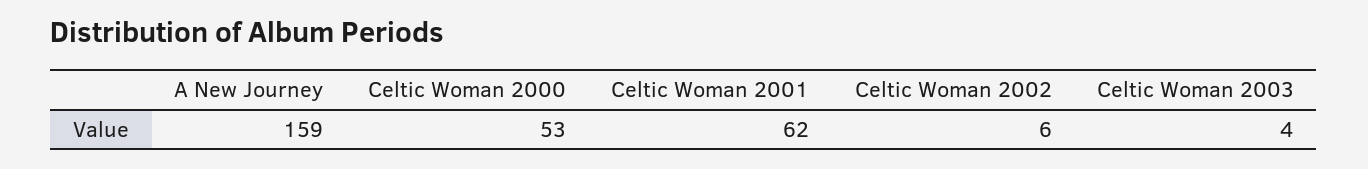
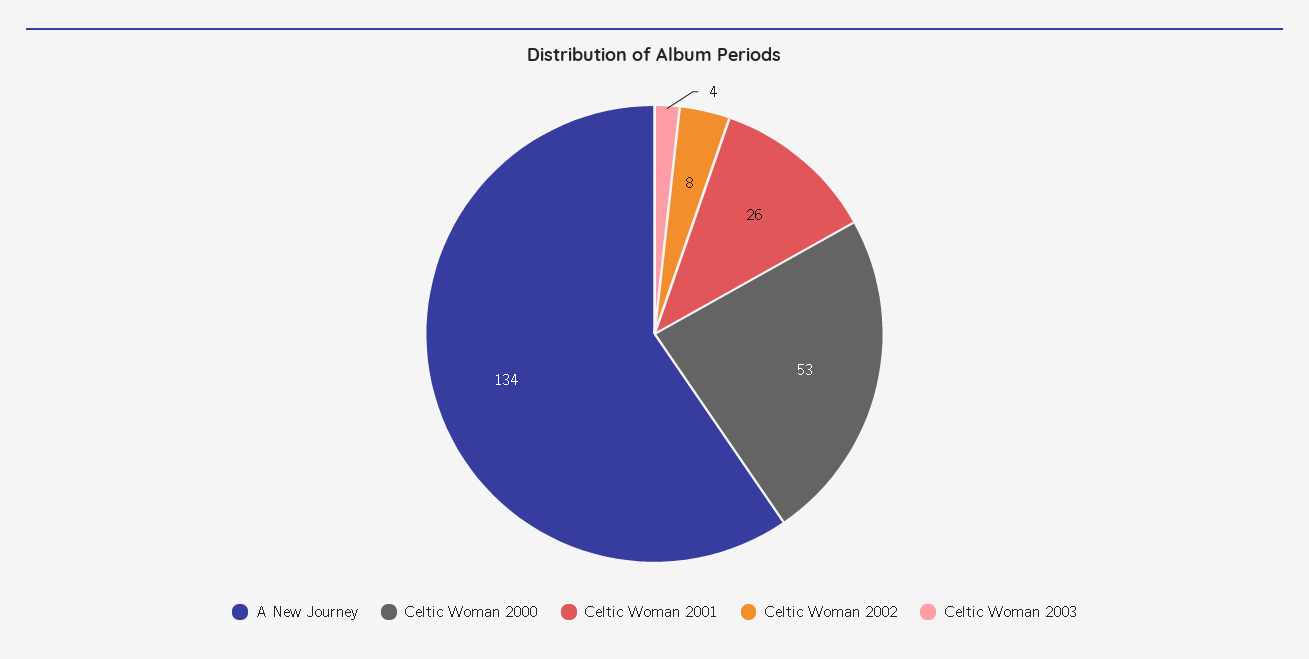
  {
-   "A New Journey": 159,
+   "A New Journey": 134,
    "Celtic Woman 2000": 53,
-   "Celtic Woman 2001": 62,
+   "Celtic Woman 2001": 26,
-   "Celtic Woman 2002": 6,
+   "Celtic Woman 2002": 8,
    "Celtic Woman 2003": 4
  }

